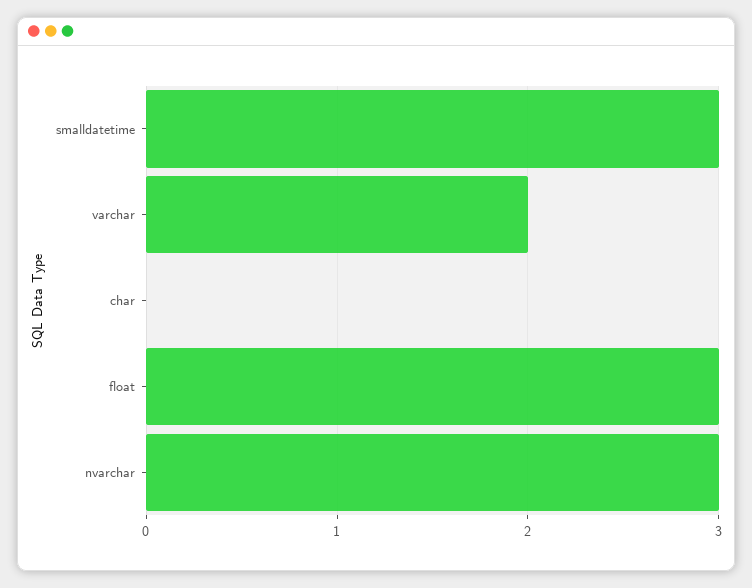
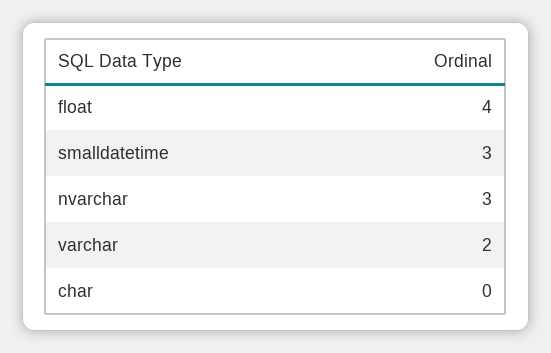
  {
    "smalldatetime": 3,
    "varchar": 2,
    "char": 0,
-   "float": 3,
+   "float": 4,
    "nvarchar": 3
  }

